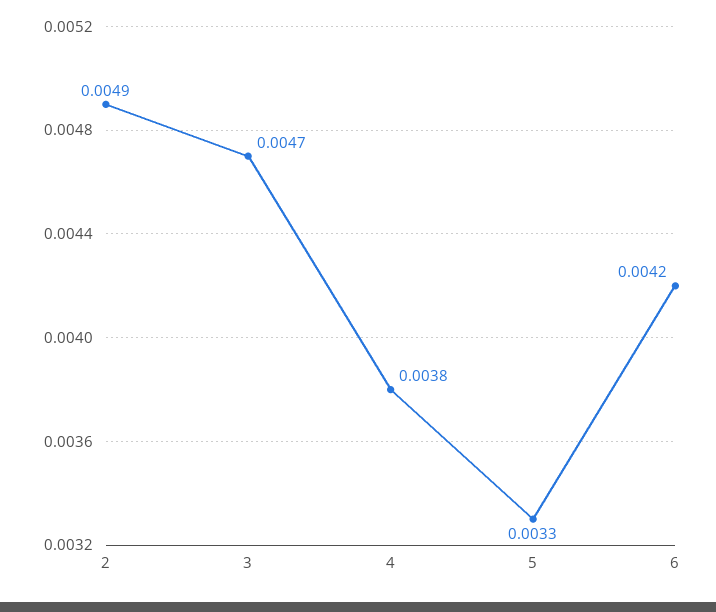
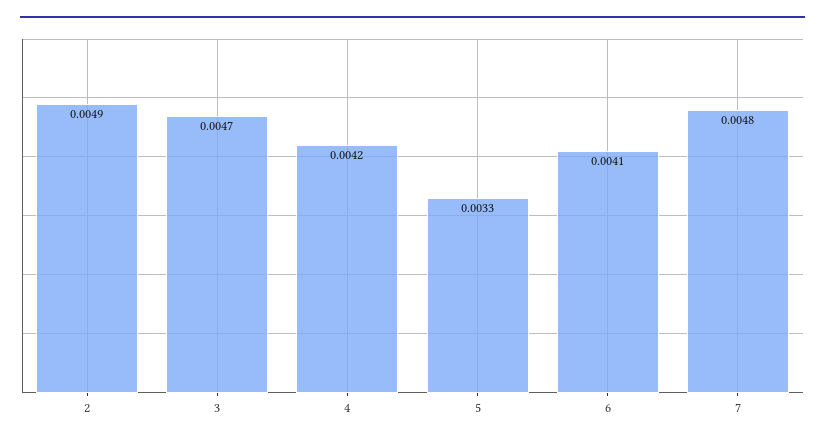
  {
    "2": 0.0049,
    "3": 0.0047,
-   "4": 0.0038,
+   "4": 0.0042,
    "5": 0.0033,
-   "6": 0.0042
+   "6": 0.0041,
+   "7": 0.0048
  }

